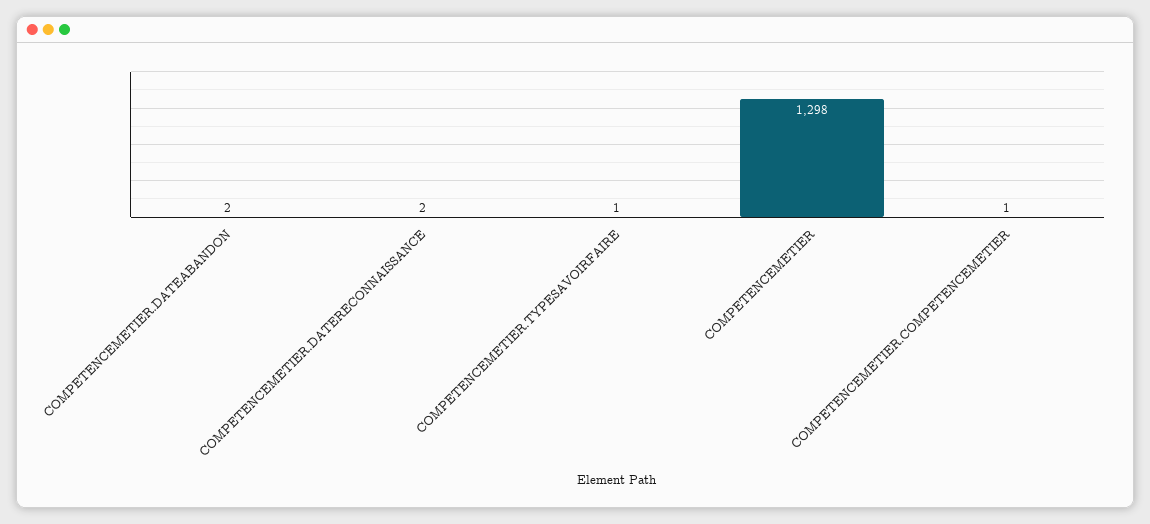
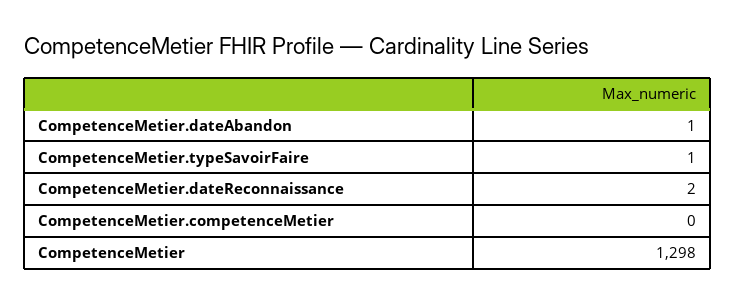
  {
-   "COMPETENCEMETIER.DATEABANDON": 2,
+   "COMPETENCEMETIER.DATEABANDON": 1,
    "COMPETENCEMETIER.DATERECONNAISSANCE": 2,
    "COMPETENCEMETIER.TYPESAVOIRFAIRE": 1,
    "COMPETENCEMETIER": 1298,
-   "COMPETENCEMETIER.COMPETENCEMETIER": 1
+   "COMPETENCEMETIER.COMPETENCEMETIER": 0
  }

